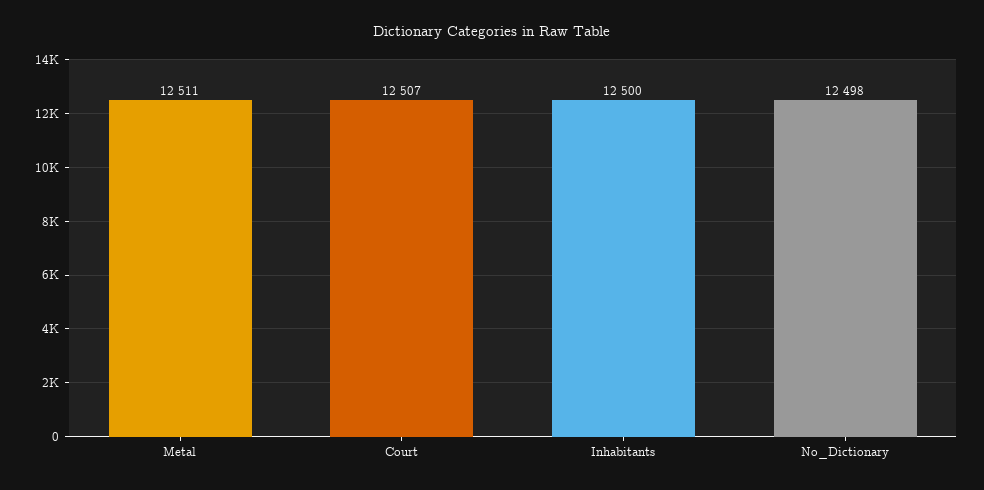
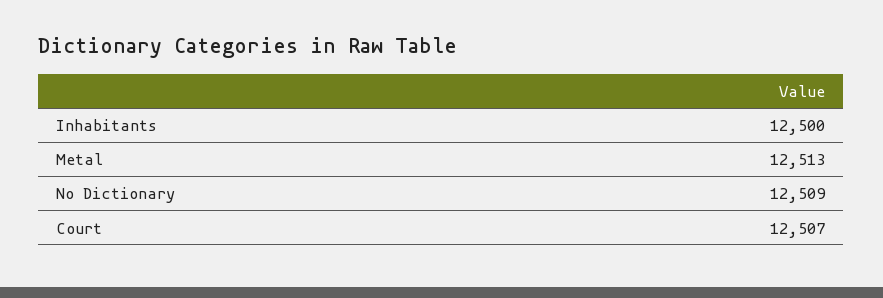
  {
-   "Metal": 12511,
+   "Metal": 12513,
    "Court": 12507,
    "Inhabitants": 12500,
-   "No_Dictionary": 12498
+   "No_Dictionary": 12509
  }

